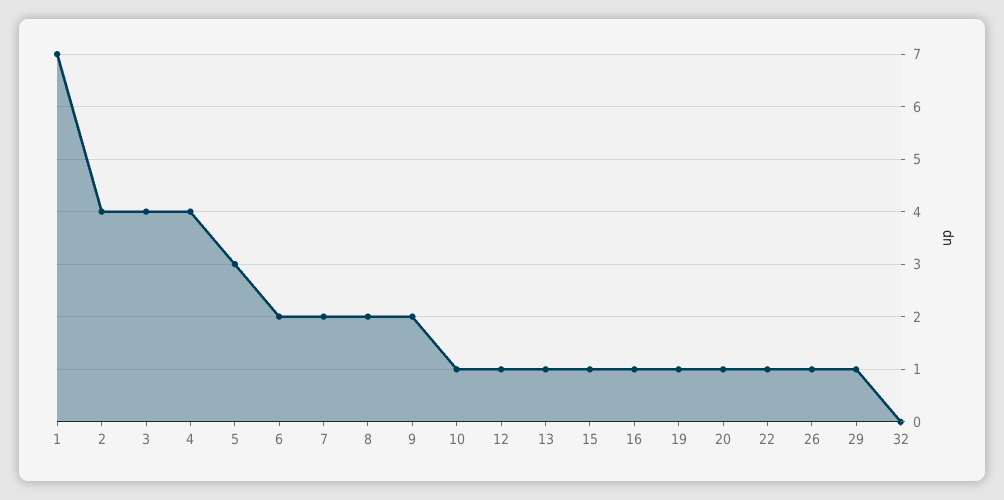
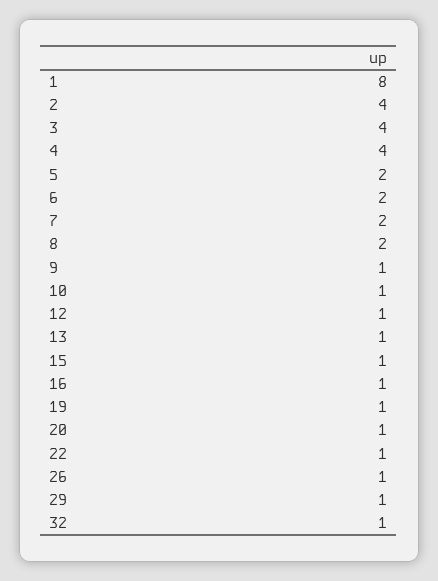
  {
-   "1": 7,
+   "1": 8,
    "2": 4,
    "3": 4,
    "4": 4,
-   "5": 3,
+   "5": 2,
    "6": 2,
    "7": 2,
    "8": 2,
-   "9": 2,
+   "9": 1,
    "10": 1,
    "12": 1,
    "13": 1,
    "15": 1,
    "16": 1,
    "19": 1,
    "20": 1,
    "22": 1,
    "26": 1,
    "29": 1,
-   "32": 0
+   "32": 1
  }

